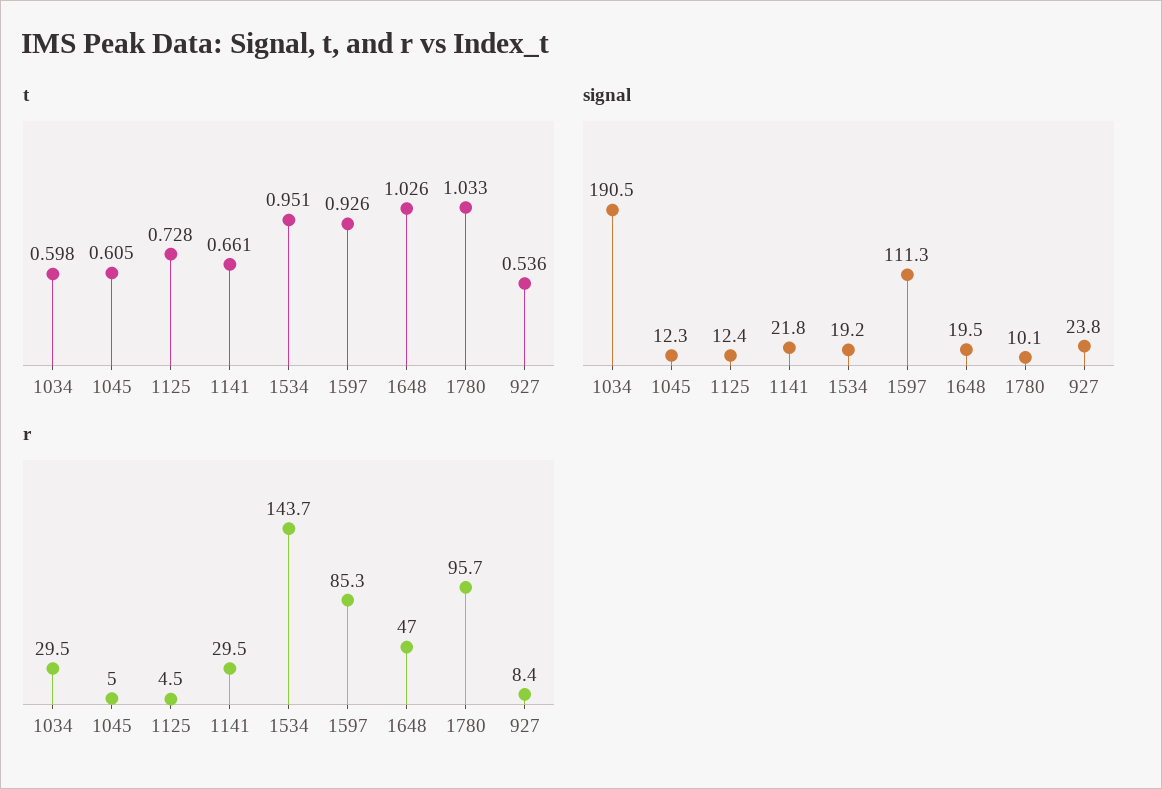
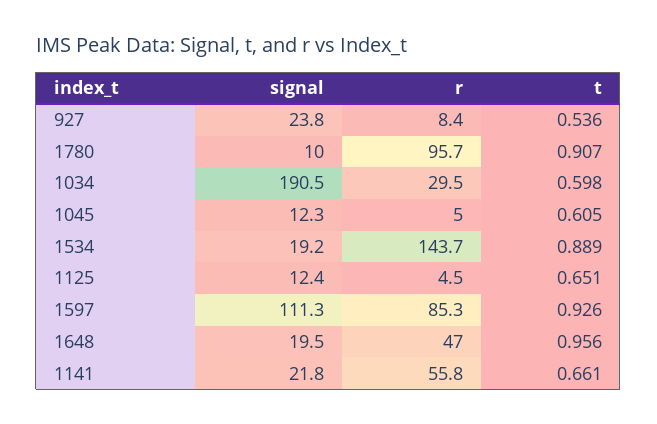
  {
    "t": {
      "1034": 0.598,
      "1045": 0.605,
-     "1125": 0.728,
+     "1125": 0.651,
      "1141": 0.661,
-     "1534": 0.951,
+     "1534": 0.889,
      "1597": 0.926,
-     "1648": 1.026,
+     "1648": 0.956,
-     "1780": 1.033,
+     "1780": 0.907,
      "927": 0.536
    },
    "signal": {
      "1034": 190.5,
      "1045": 12.3,
      "1125": 12.4,
      "1141": 21.8,
      "1534": 19.2,
      "1597": 111.3,
      "1648": 19.5,
-     "1780": 10.1,
+     "1780": 10,
      "927": 23.8
    },
    "r": {
      "1034": 29.5,
      "1045": 5,
      "1125": 4.5,
-     "1141": 29.5,
+     "1141": 55.8,
      "1534": 143.7,
      "1597": 85.3,
      "1648": 47,
      "1780": 95.7,
      "927": 8.4
    }
  }

